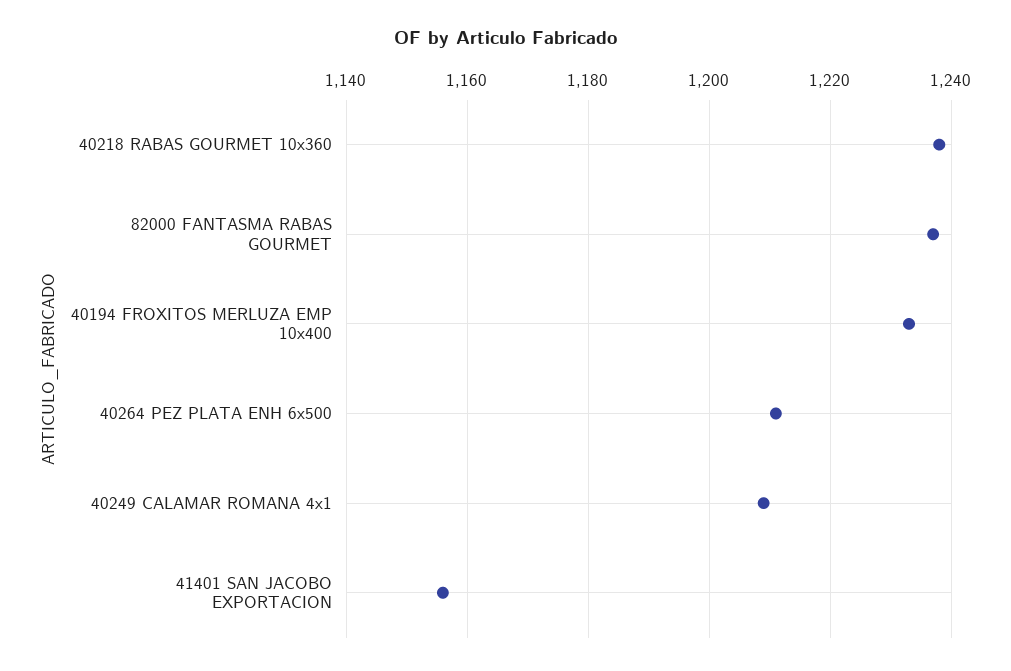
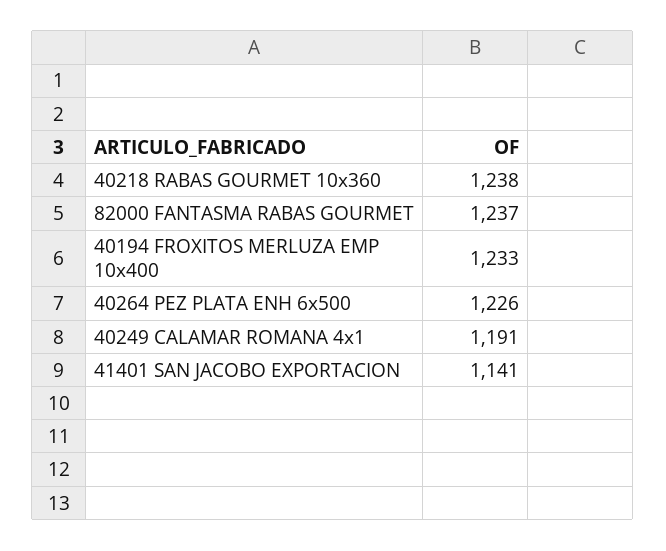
  {
    "40218 RABAS GOURMET 10x360": 1238,
    "82000 FANTASMA RABAS GOURMET": 1237,
    "40194 FROXITOS MERLUZA EMP 10x400": 1233,
-   "40264 PEZ PLATA ENH 6x500": 1210,
+   "40264 PEZ PLATA ENH 6x500": 1226,
-   "40249 CALAMAR ROMANA 4x1": 1210,
+   "40249 CALAMAR ROMANA 4x1": 1191,
-   "41401 SAN JACOBO EXPORTACION": 1155
+   "41401 SAN JACOBO EXPORTACION": 1141
  }

